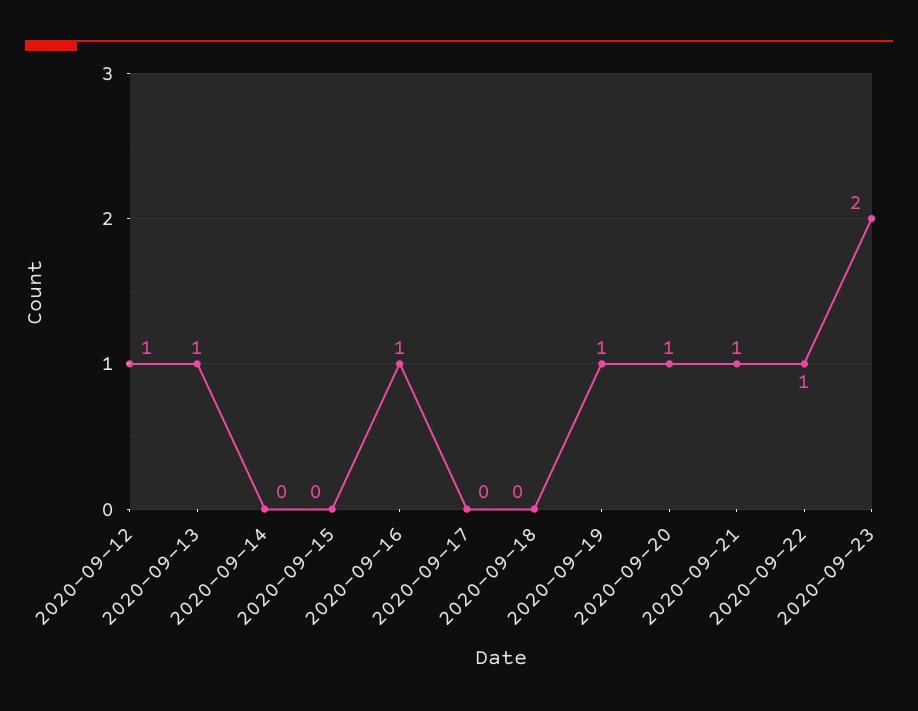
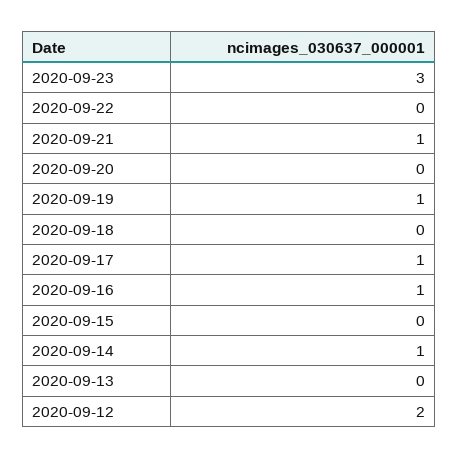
  {
-   "2020-09-12": 1,
+   "2020-09-12": 2,
-   "2020-09-13": 1,
+   "2020-09-13": 0,
-   "2020-09-14": 0,
+   "2020-09-14": 1,
    "2020-09-15": 0,
    "2020-09-16": 1,
-   "2020-09-17": 0,
+   "2020-09-17": 1,
    "2020-09-18": 0,
    "2020-09-19": 1,
-   "2020-09-20": 1,
+   "2020-09-20": 0,
    "2020-09-21": 1,
-   "2020-09-22": 1,
+   "2020-09-22": 0,
-   "2020-09-23": 2
+   "2020-09-23": 3
  }

